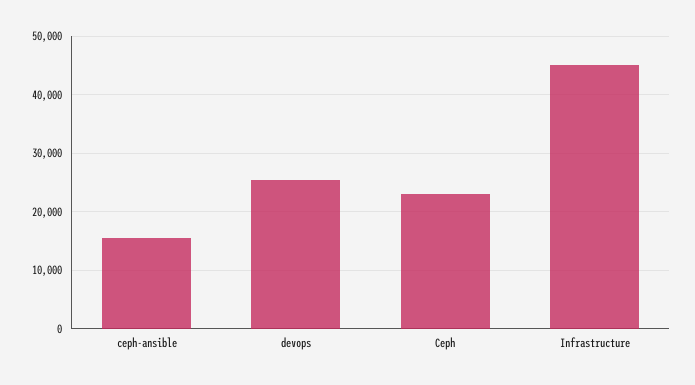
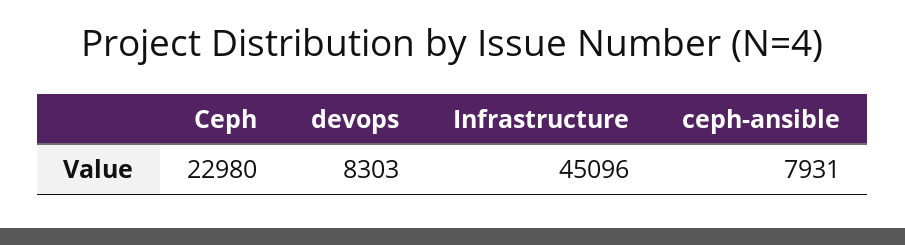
  {
-   "ceph-ansible": 16000,
+   "ceph-ansible": 7931,
-   "devops": 26000,
+   "devops": 8303,
    "Ceph": 22980,
    "Infrastructure": 45096
  }

